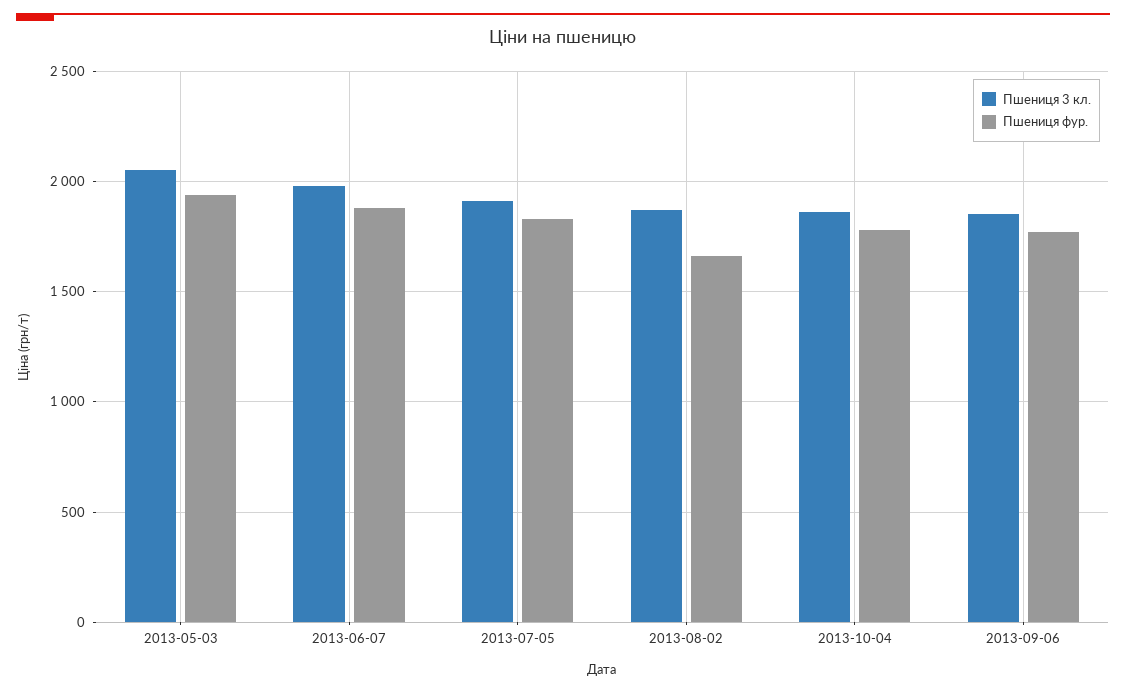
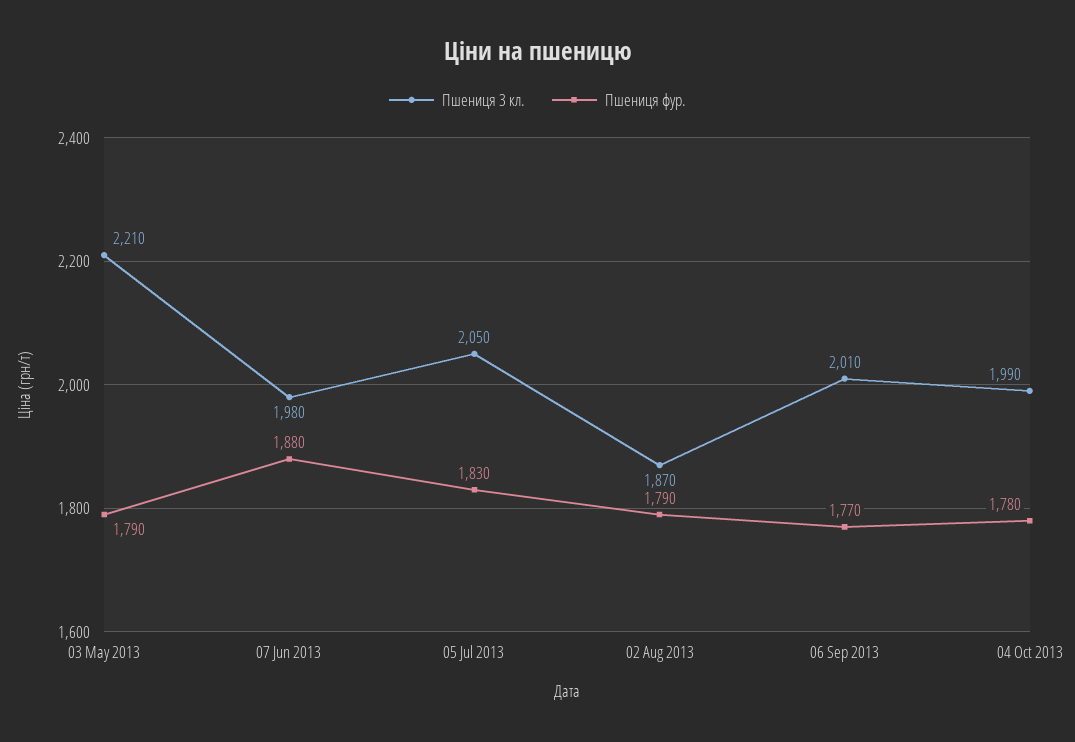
  {
    "Пшениця 3 кл.": {
-     "2013-05-03": 2050,
+     "2013-05-03": 2210,
      "2013-06-07": 1980,
-     "2013-07-05": 1900,
+     "2013-07-05": 2050,
      "2013-08-02": 1870,
-     "2013-10-04": 1850,
+     "2013-10-04": 1990,
-     "2013-09-06": 1850
+     "2013-09-06": 2010
    },
    "Пшениця фур.": {
-     "2013-05-03": 1950,
+     "2013-05-03": 1790,
      "2013-06-07": 1880,
      "2013-07-05": 1830,
-     "2013-08-02": 1650,
+     "2013-08-02": 1790,
      "2013-10-04": 1780,
      "2013-09-06": 1770
    }
  }

